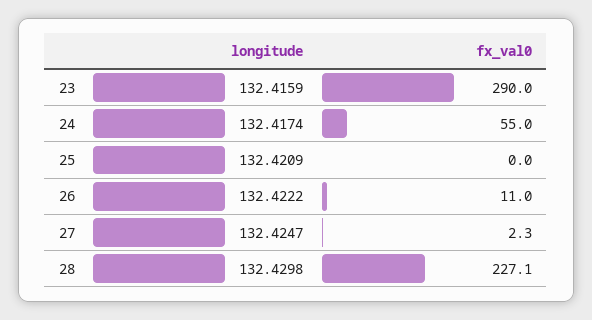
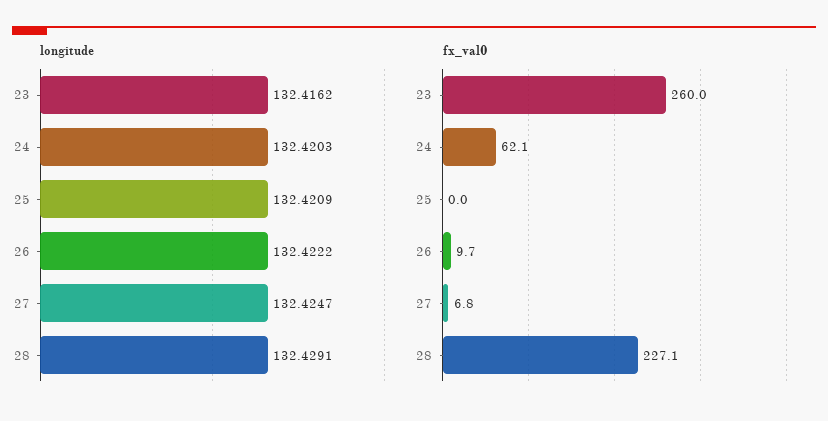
  {
    "longitude": {
-     "23": 132.4159,
+     "23": 132.4162,
-     "24": 132.4174,
+     "24": 132.4203,
      "25": 132.4209,
      "26": 132.4222,
      "27": 132.4247,
-     "28": 132.4298
+     "28": 132.4291
    },
    "fx_val0": {
-     "23": 290,
+     "23": 260,
-     "24": 55,
+     "24": 62.1,
      "25": 0,
-     "26": 11,
+     "26": 9.7,
-     "27": 2.3,
+     "27": 6.8,
      "28": 227.1
    }
  }

